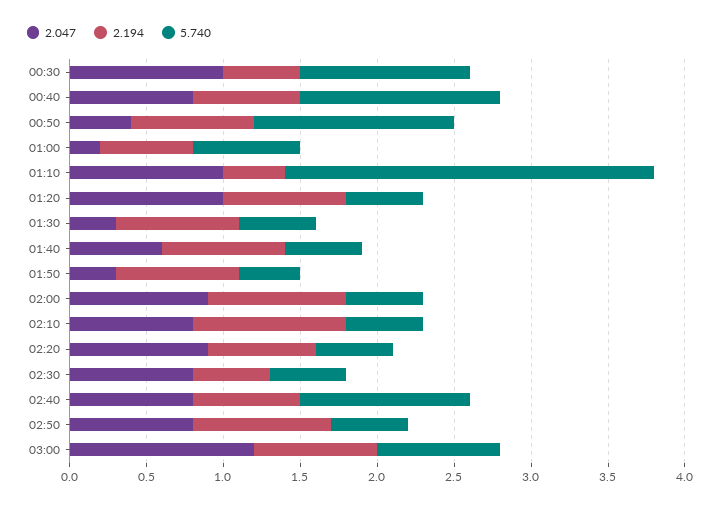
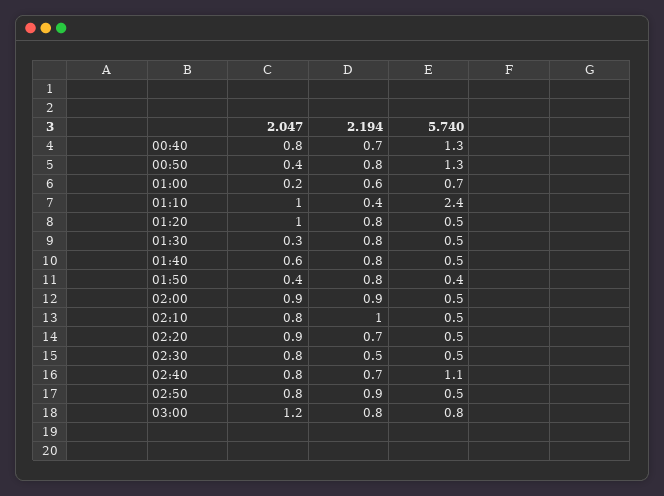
  {
    "2.047": {
-     "00:30": 1,
      "00:40": 0.8,
      "00:50": 0.4,
      "01:00": 0.2,
      "01:10": 1,
      "01:20": 1,
      "01:30": 0.3,
      "01:40": 0.6,
-     "01:50": 0.3,
+     "01:50": 0.4,
      "02:00": 0.9,
      "02:10": 0.8,
      "02:20": 0.9,
      "02:30": 0.8,
      "02:40": 0.8,
      "02:50": 0.8,
      "03:00": 1.2
    },
    "2.194": {
-     "00:30": 0.5,
      "00:40": 0.7,
      "00:50": 0.8,
      "01:00": 0.6,
      "01:10": 0.4,
      "01:20": 0.8,
      "01:30": 0.8,
      "01:40": 0.8,
      "01:50": 0.8,
      "02:00": 0.9,
      "02:10": 1,
      "02:20": 0.7,
      "02:30": 0.5,
      "02:40": 0.7,
      "02:50": 0.9,
      "03:00": 0.8
    },
    "5.740": {
-     "00:30": 1.1,
      "00:40": 1.3,
      "00:50": 1.3,
      "01:00": 0.7,
      "01:10": 2.4,
      "01:20": 0.5,
      "01:30": 0.5,
      "01:40": 0.5,
      "01:50": 0.4,
      "02:00": 0.5,
      "02:10": 0.5,
      "02:20": 0.5,
      "02:30": 0.5,
      "02:40": 1.1,
      "02:50": 0.5,
      "03:00": 0.8
    }
  }

